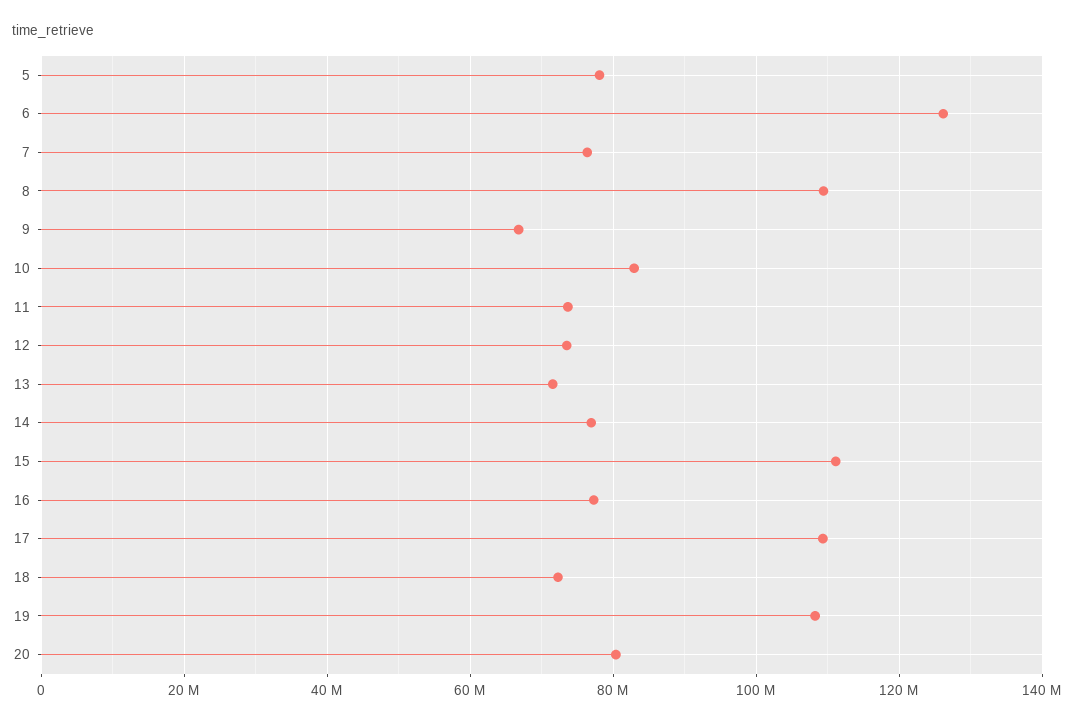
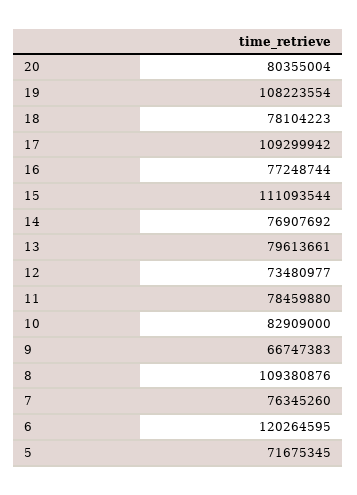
  {
-   "5": 78000000,
+   "5": 71675345,
-   "6": 126000000,
+   "6": 120264595,
    "7": 76345260,
    "8": 109380876,
    "9": 66747383,
    "10": 82909000,
-   "11": 74000000,
+   "11": 78459880,
    "12": 73480977,
-   "13": 72000000,
+   "13": 79613661,
    "14": 76907692,
    "15": 111093544,
    "16": 77248744,
    "17": 109299942,
-   "18": 72000000,
+   "18": 78104223,
    "19": 108223554,
    "20": 80355004
  }

